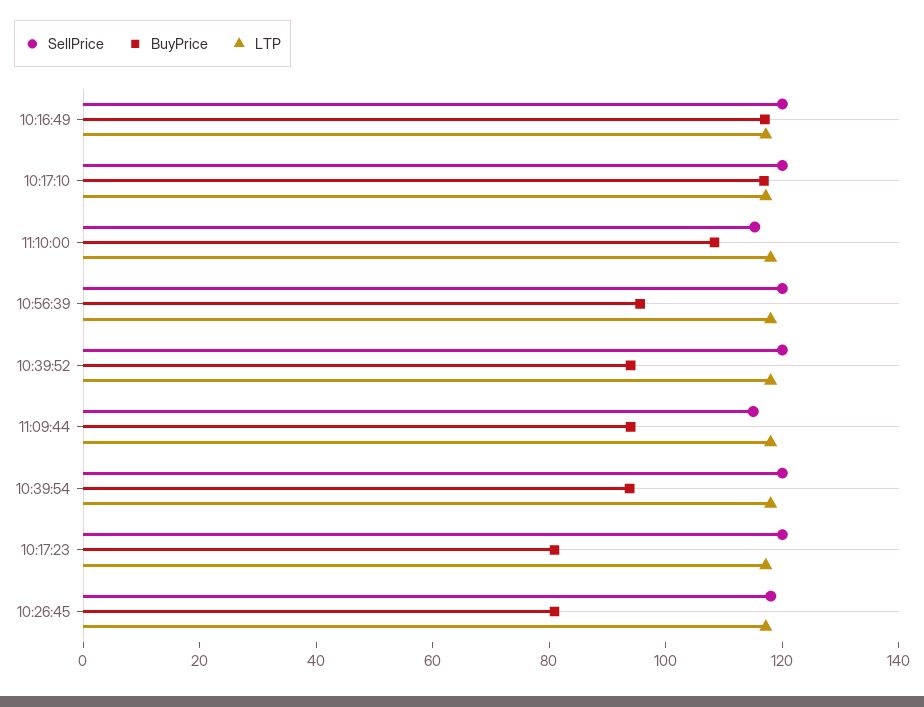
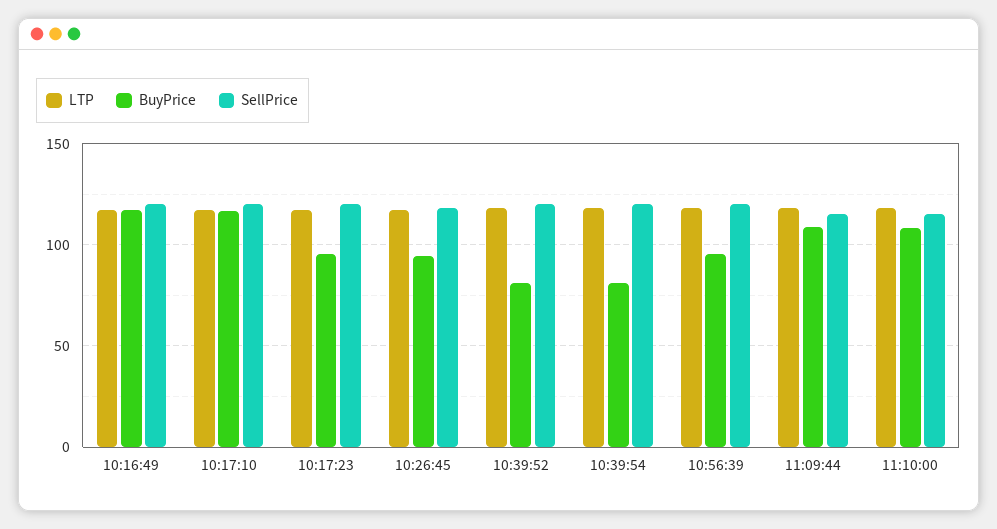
  {
    "SellPrice": {
      "10:16:49": 120,
      "10:17:10": 120,
      "11:10:00": 115,
      "10:56:39": 120,
      "10:39:52": 120,
      "11:09:44": 115,
      "10:39:54": 120,
      "10:17:23": 120,
      "10:26:45": 120
    },
    "BuyPrice": {
      "10:16:49": 115,
      "10:17:10": 115,
      "11:10:00": 110,
      "10:56:39": 95,
-     "10:39:52": 95,
+     "10:39:52": 80,
-     "11:09:44": 95,
+     "11:09:44": 110,
-     "10:39:54": 95,
+     "10:39:54": 80,
-     "10:17:23": 80,
+     "10:17:23": 95,
-     "10:26:45": 80
+     "10:26:45": 95
    },
    "LTP": {
      "10:16:49": 115,
      "10:17:10": 115,
      "11:10:00": 120,
      "10:56:39": 120,
      "10:39:52": 120,
      "11:09:44": 120,
      "10:39:54": 120,
      "10:17:23": 115,
      "10:26:45": 115
    }
  }

